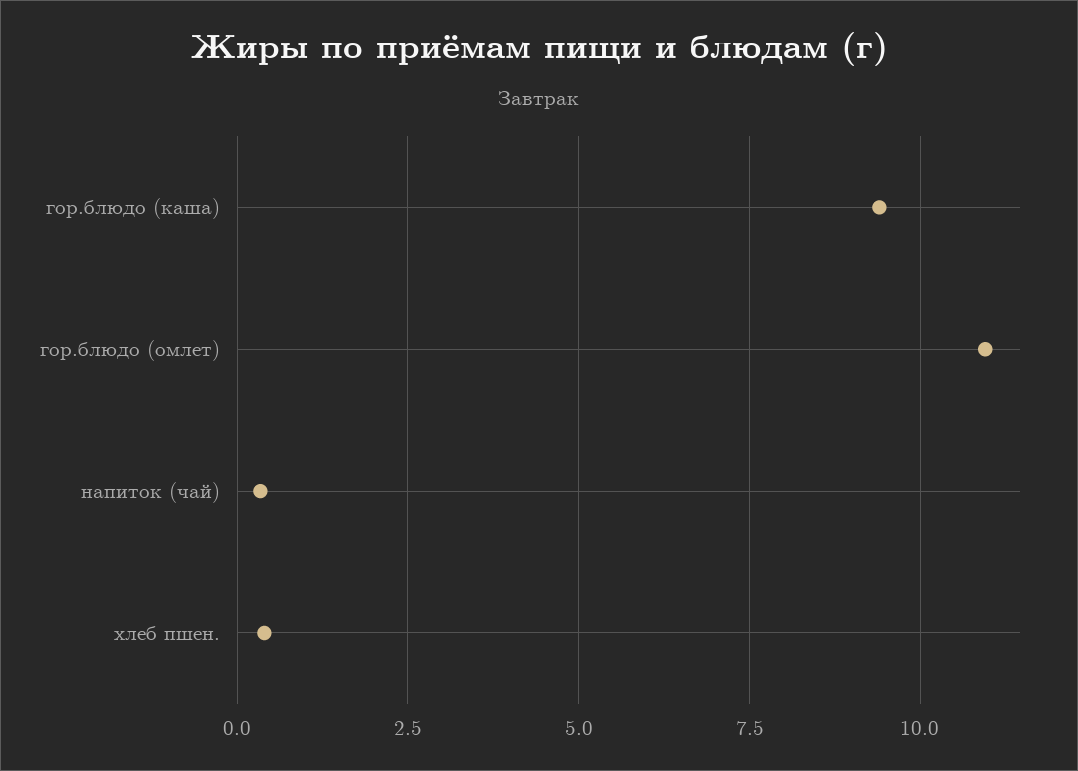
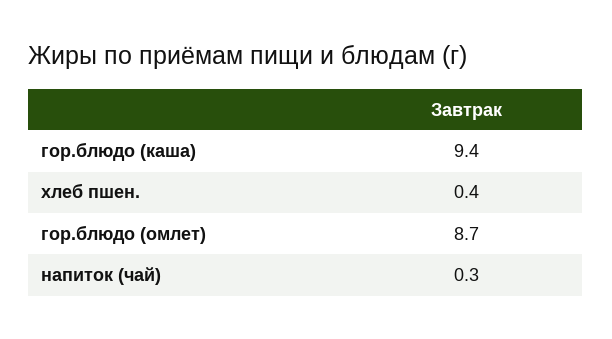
  {
    "гор.блюдо (каша)": 9.4,
-   "гор.блюдо (омлет)": 11,
+   "гор.блюдо (омлет)": 8.7,
    "напиток (чай)": 0.3,
    "хлеб пшен.": 0.4
  }

